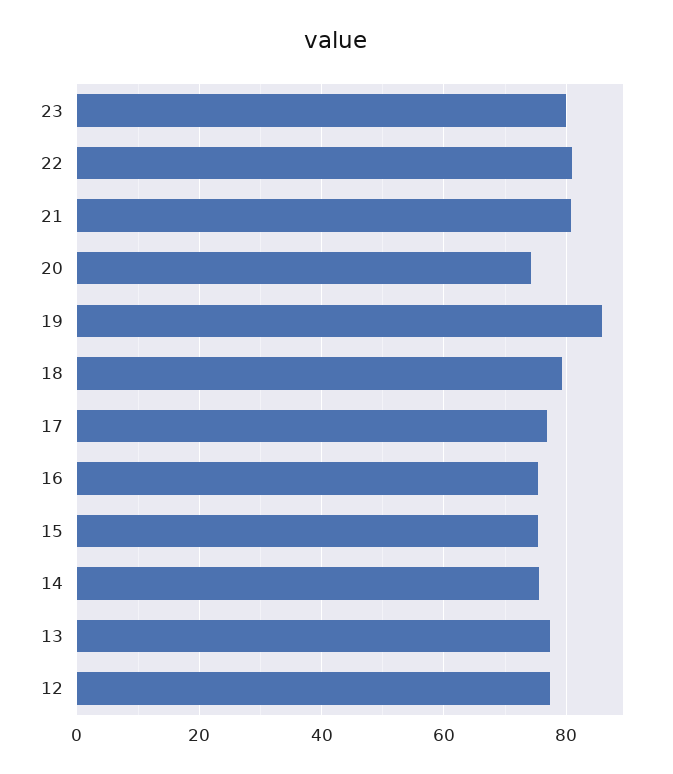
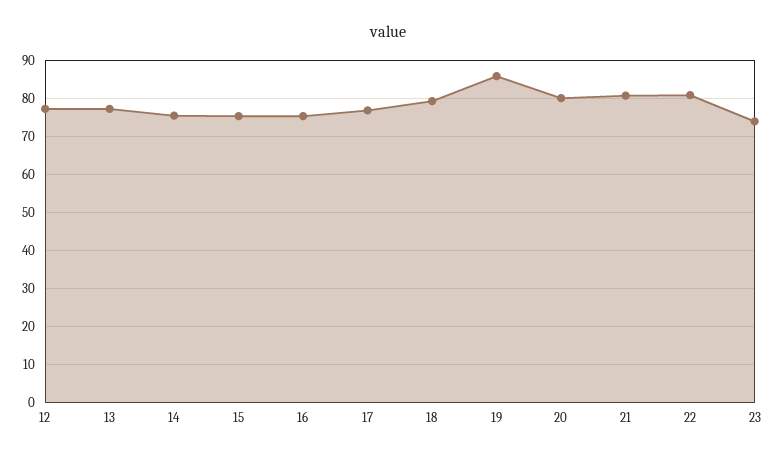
  {
-   "23": 80,
+   "23": 74,
    "22": 80,
    "21": 80,
-   "20": 74,
+   "20": 80,
    "19": 86,
    "18": 80,
    "17": 76,
    "16": 76,
    "15": 76,
    "14": 76,
    "13": 78,
    "12": 78
  }

